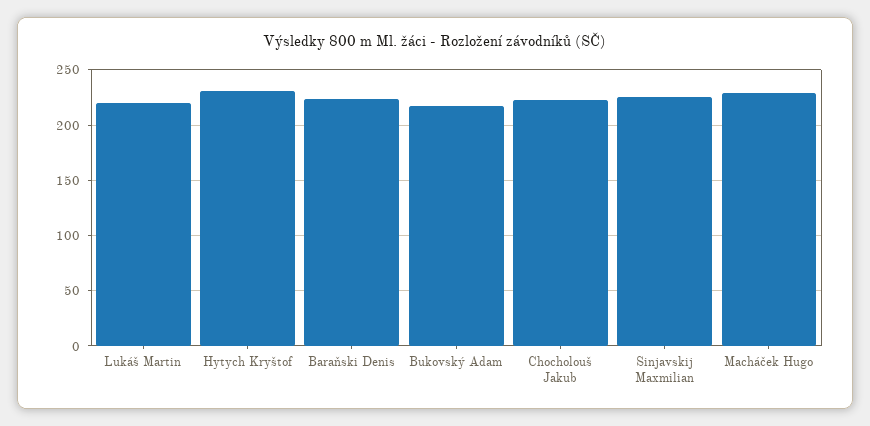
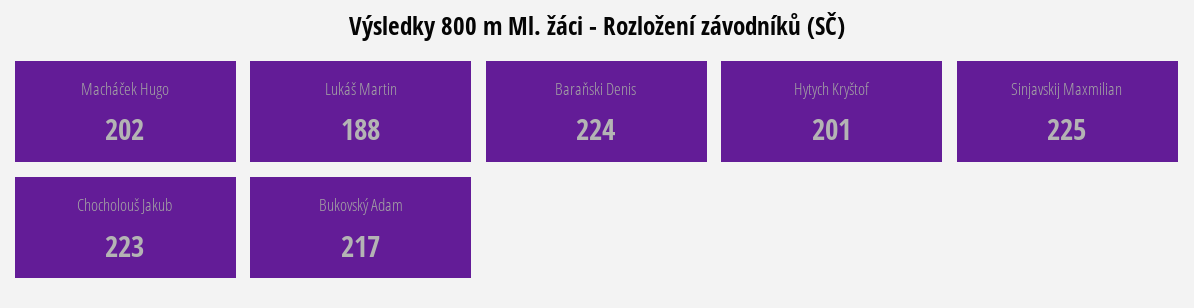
  {
-   "Lukáš Martin": 220,
+   "Lukáš Martin": 188,
-   "Hytych Kryštof": 230,
+   "Hytych Kryštof": 201,
    "Baraňski Denis": 224,
    "Bukovský Adam": 217,
    "Chocholouš Jakub": 223,
    "Sinjavskij Maxmilian": 225,
-   "Macháček Hugo": 230
+   "Macháček Hugo": 202
  }

